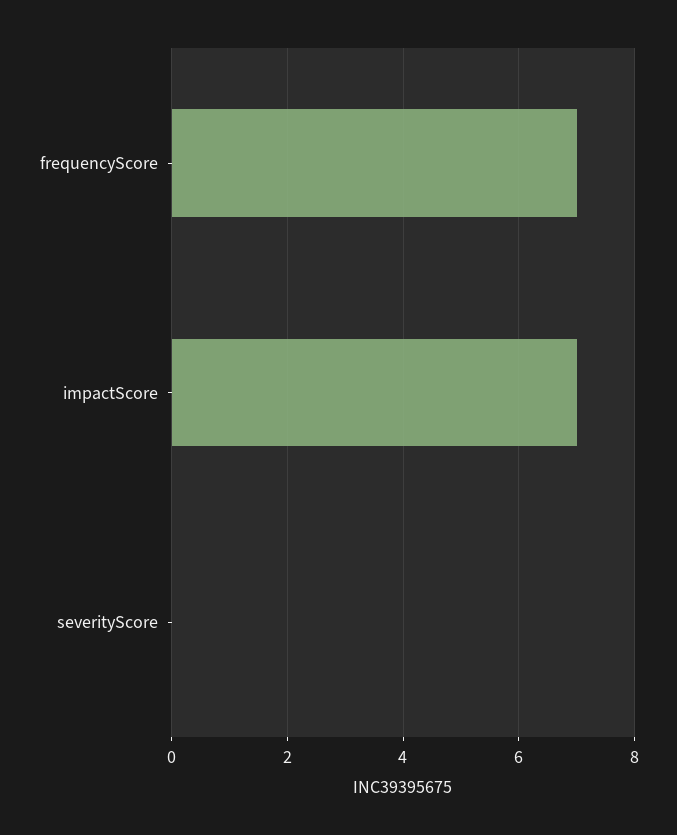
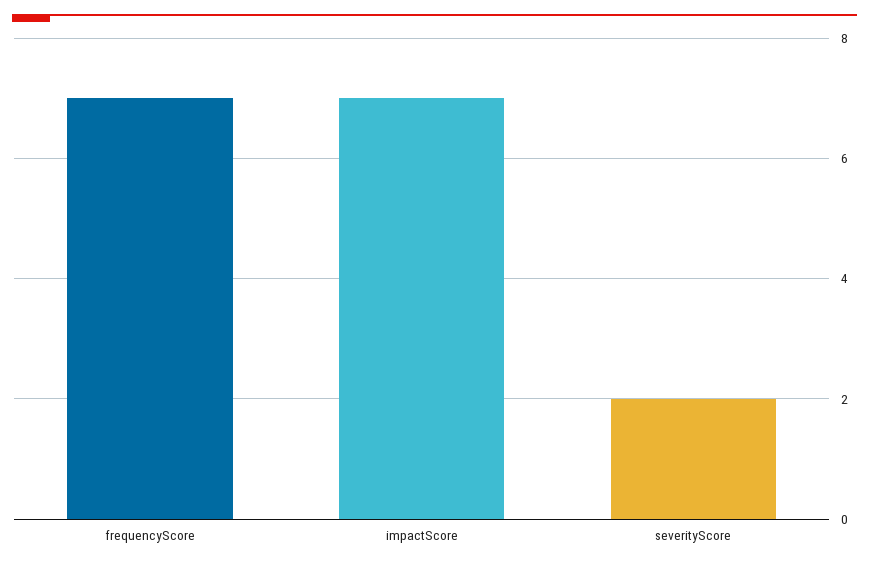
  {
    "frequencyScore": 7,
    "impactScore": 7,
-   "severityScore": 0
+   "severityScore": 2
  }

